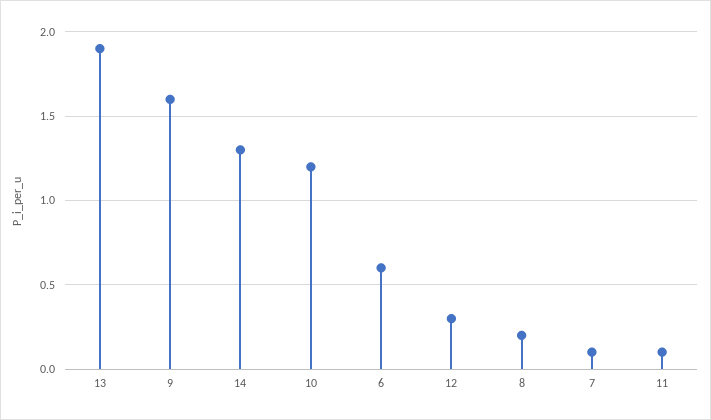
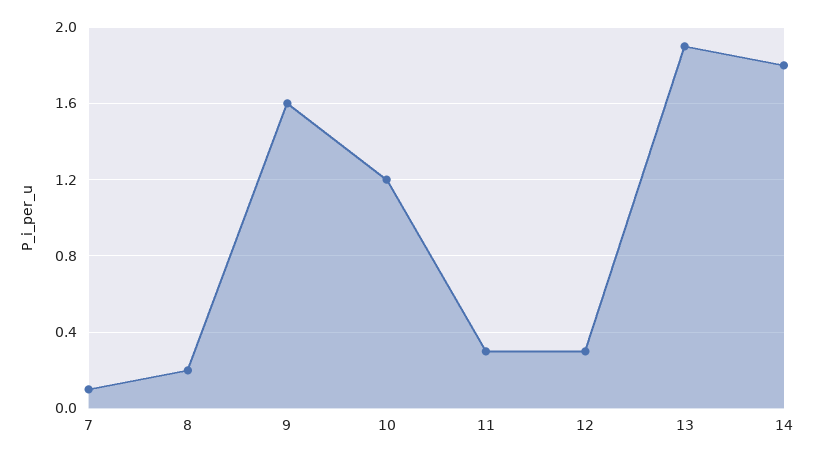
  {
    "13": 1.9,
    "9": 1.6,
-   "14": 1.3,
+   "14": 1.8,
    "10": 1.2,
-   "6": 0.6,
    "12": 0.3,
    "8": 0.2,
    "7": 0.1,
-   "11": 0.1
+   "11": 0.3
  }

